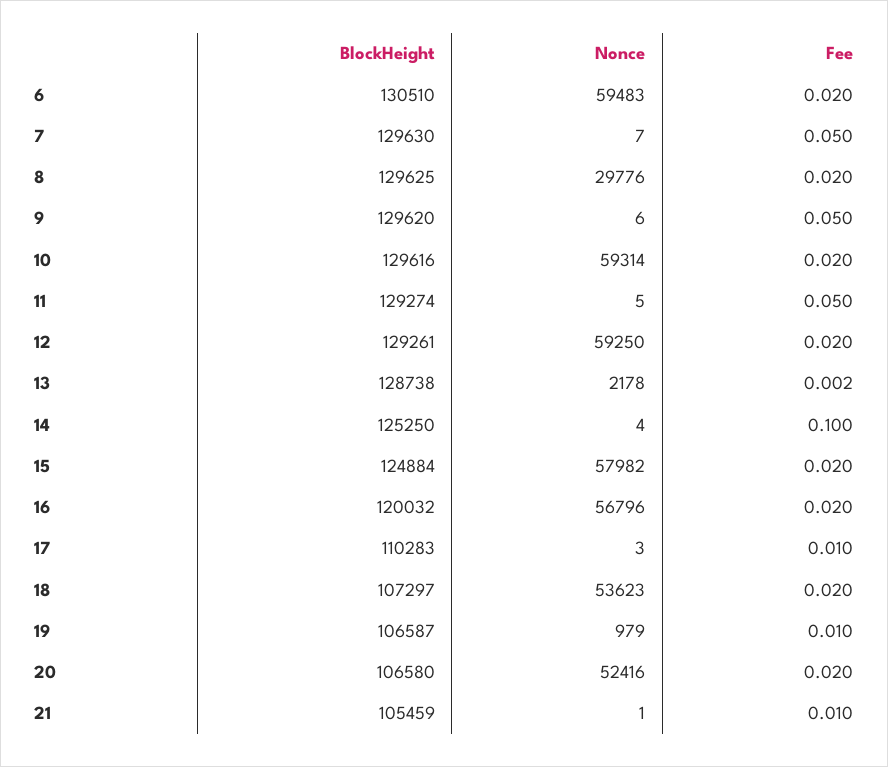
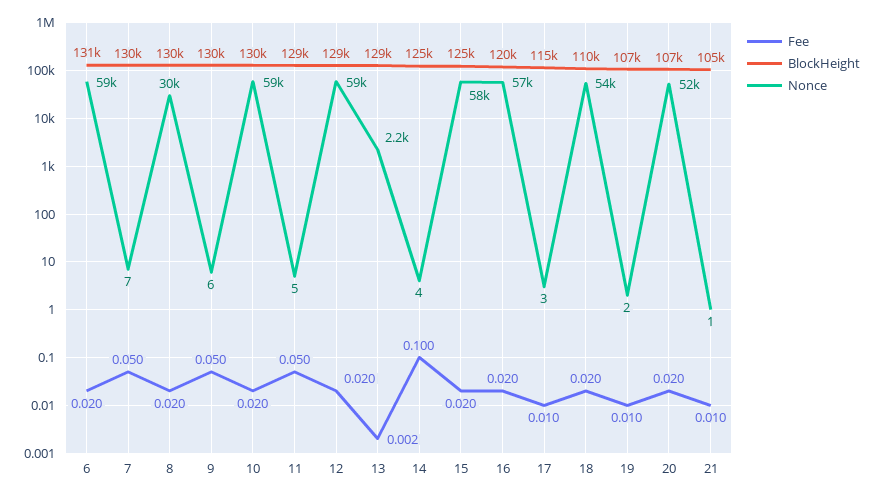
  {
    "BlockHeight": {
      "6": 130510,
      "7": 129630,
      "8": 129625,
      "9": 129620,
      "10": 129616,
      "11": 129274,
      "12": 129261,
      "13": 128738,
      "14": 125250,
      "15": 124884,
      "16": 120032,
-     "17": 110283,
+     "17": 115000,
-     "18": 107297,
+     "18": 110000,
      "19": 106587,
      "20": 106580,
      "21": 105459
    },
    "Nonce": {
      "6": 59483,
      "7": 7,
      "8": 29776,
      "9": 6,
      "10": 59314,
      "11": 5,
      "12": 59250,
      "13": 2178,
      "14": 4,
      "15": 57982,
      "16": 56796,
      "17": 3,
      "18": 53623,
-     "19": 979,
+     "19": 2,
      "20": 52416,
      "21": 1
    },
    "Fee": {
      "6": 0.02,
      "7": 0.05,
      "8": 0.02,
      "9": 0.05,
      "10": 0.02,
      "11": 0.05,
      "12": 0.02,
      "13": 0.002,
      "14": 0.1,
      "15": 0.02,
      "16": 0.02,
      "17": 0.01,
      "18": 0.02,
      "19": 0.01,
      "20": 0.02,
      "21": 0.01
    }
  }

